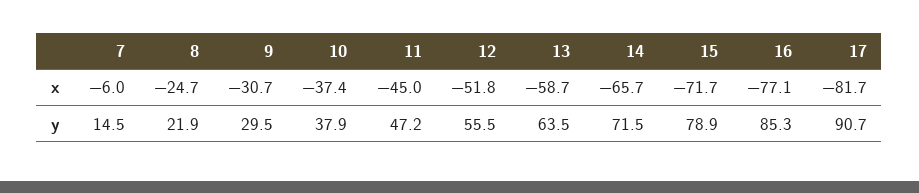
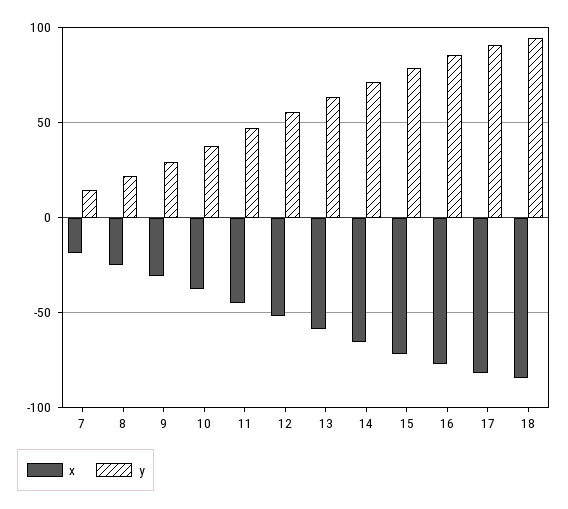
  {
    "x": {
-     "7": -6,
+     "7": -20,
      "8": -24.7,
      "9": -30.7,
      "10": -37.4,
      "11": -45,
      "12": -51.8,
      "13": -58.7,
      "14": -65.7,
      "15": -71.7,
      "16": -77.1,
-     "17": -81.7
+     "17": -81.7,
+     "18": -85
    },
    "y": {
      "7": 14.5,
      "8": 21.9,
      "9": 29.5,
      "10": 37.9,
      "11": 47.2,
      "12": 55.5,
      "13": 63.5,
      "14": 71.5,
      "15": 78.9,
      "16": 85.3,
-     "17": 90.7
+     "17": 90.7,
+     "18": 95
    }
  }

